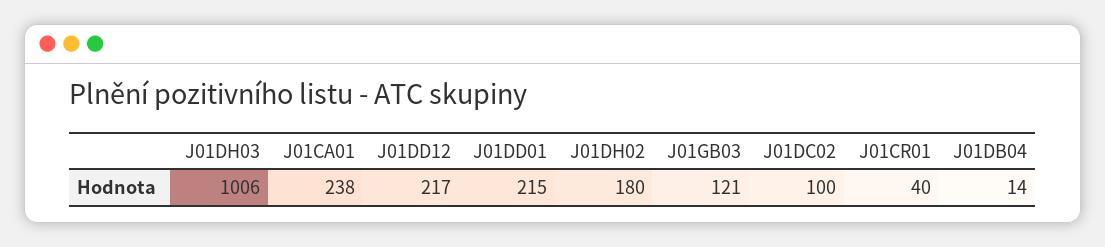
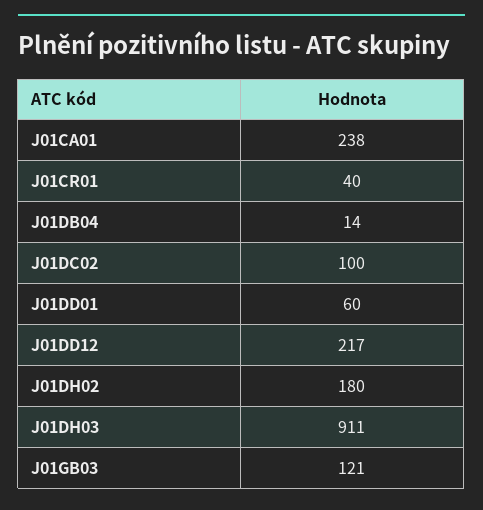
  {
-   "J01DH03": 1006,
+   "J01DH03": 911,
    "J01CA01": 238,
    "J01DD12": 217,
-   "J01DD01": 215,
+   "J01DD01": 60,
    "J01DH02": 180,
    "J01GB03": 121,
    "J01DC02": 100,
    "J01CR01": 40,
    "J01DB04": 14
  }

